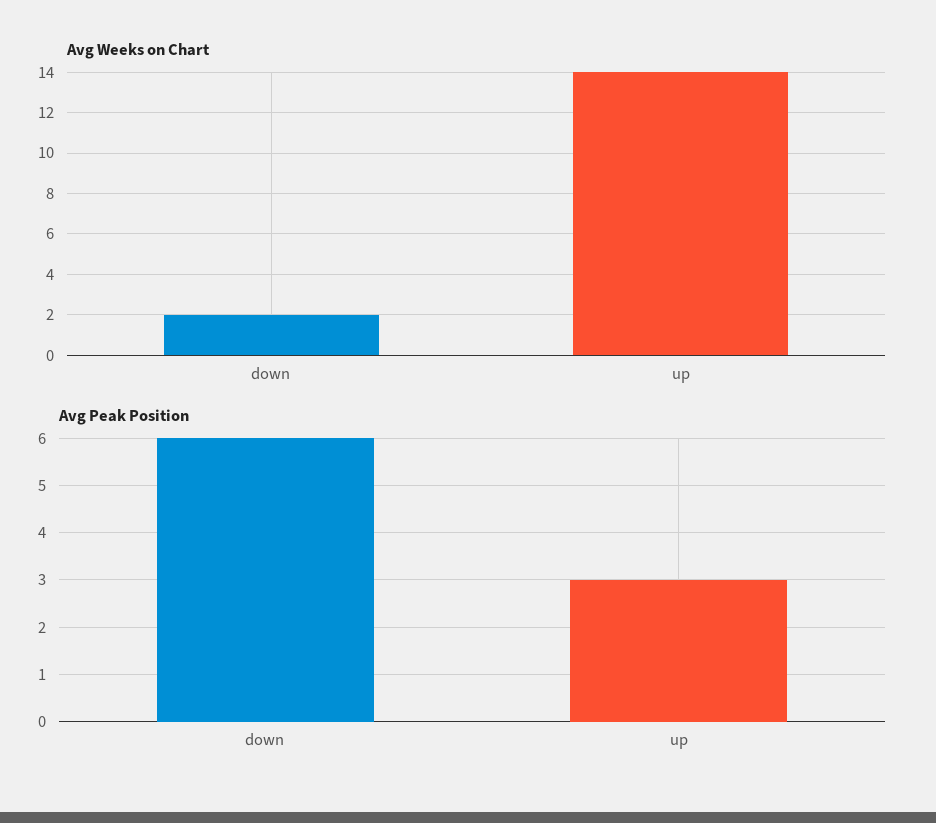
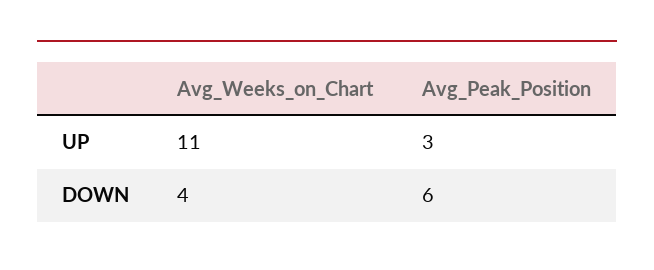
  {
    "Avg Weeks on Chart": {
-     "down": 2,
+     "down": 4,
-     "up": 14
+     "up": 11
    },
    "Avg Peak Position": {
      "down": 6,
      "up": 3
    }
  }

